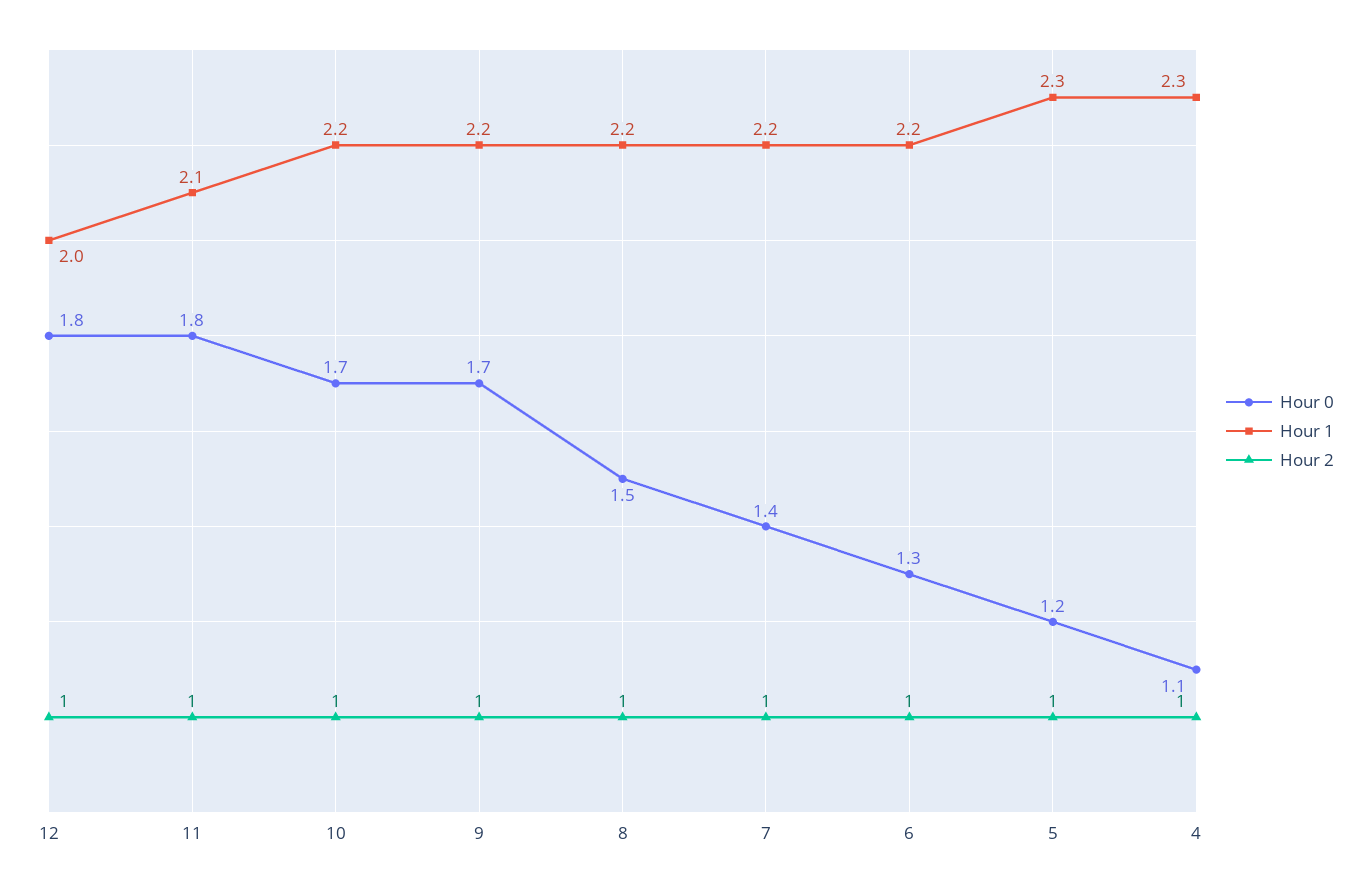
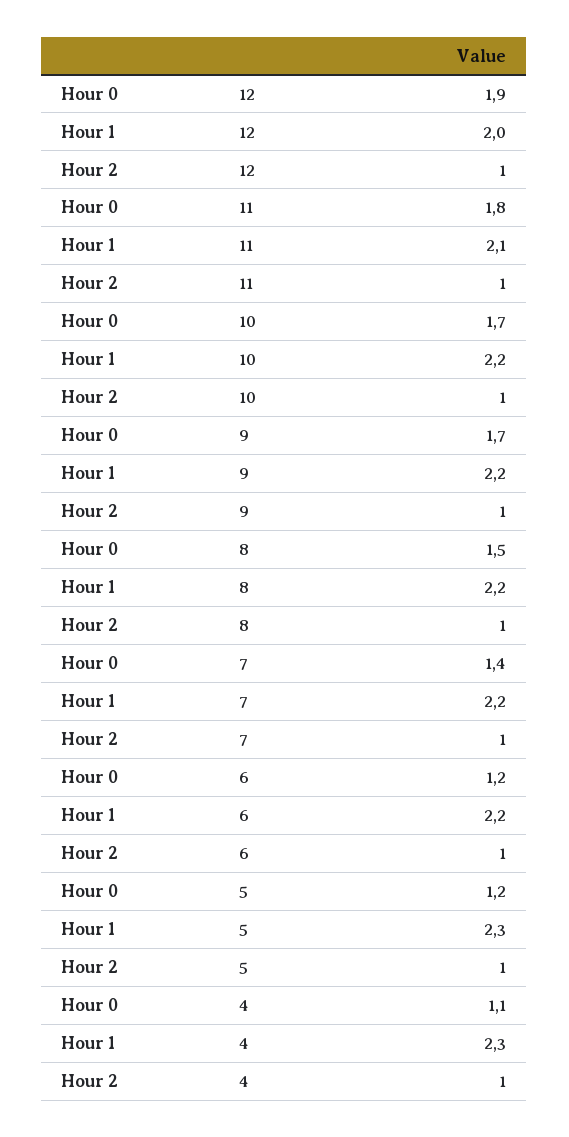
  {
    "Hour 0": {
-     "12": 1.8,
+     "12": 1.9,
      "11": 1.8,
      "10": 1.7,
      "9": 1.7,
      "8": 1.5,
      "7": 1.4,
-     "6": 1.3,
+     "6": 1.2,
      "5": 1.2,
      "4": 1.1
    },
    "Hour 1": {
      "12": 2,
      "11": 2.1,
      "10": 2.2,
      "9": 2.2,
      "8": 2.2,
      "7": 2.2,
      "6": 2.2,
      "5": 2.3,
      "4": 2.3
    },
    "Hour 2": {
      "12": 1,
      "11": 1,
      "10": 1,
      "9": 1,
      "8": 1,
      "7": 1,
      "6": 1,
      "5": 1,
      "4": 1
    }
  }

